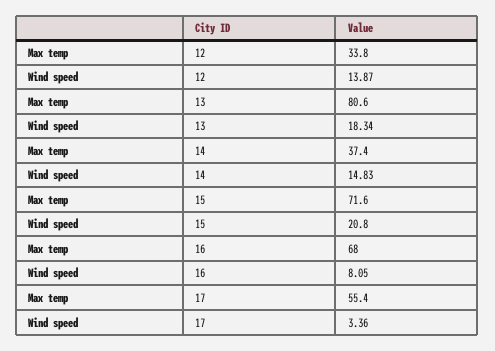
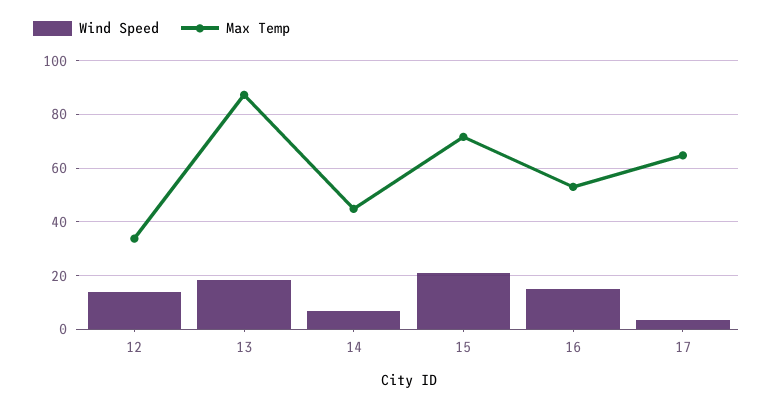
  {
    "Max temp": {
      "12": 33.8,
-     "13": 80.6,
+     "13": 87.5,
-     "14": 37.4,
+     "14": 45,
      "15": 71.6,
-     "16": 68,
+     "16": 52.5,
-     "17": 55.4
+     "17": 65
    },
    "Wind speed": {
      "12": 13.87,
      "13": 18.34,
-     "14": 14.83,
+     "14": 7.5,
      "15": 20.8,
-     "16": 8.05,
+     "16": 15,
      "17": 3.36
    }
  }

